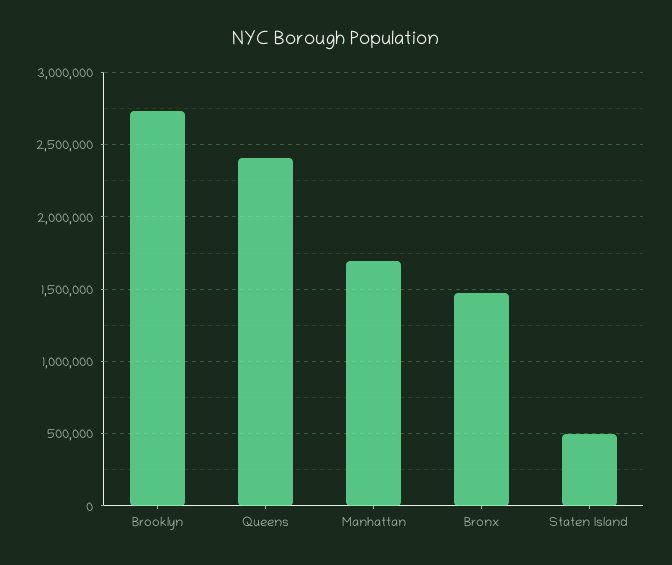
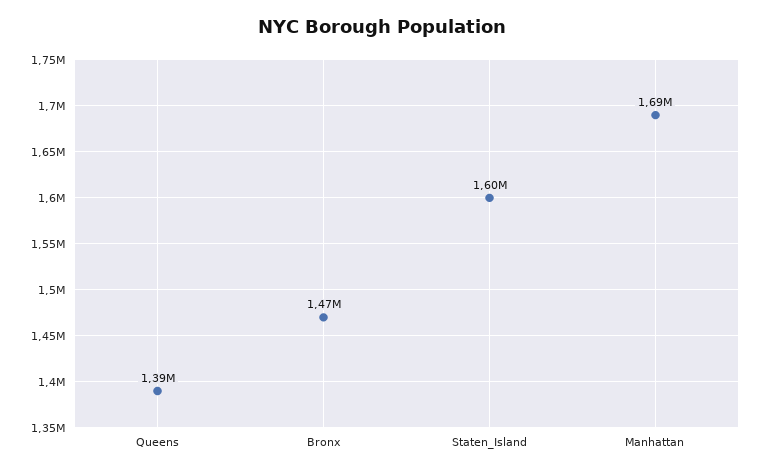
  {
-   "Brooklyn": 2750000,
-   "Queens": 2400000,
+   "Queens": 1390000,
    "Manhattan": 1690000,
    "Bronx": 1470000,
-   "Staten Island": 500000
+   "Staten Island": 1600000
  }

